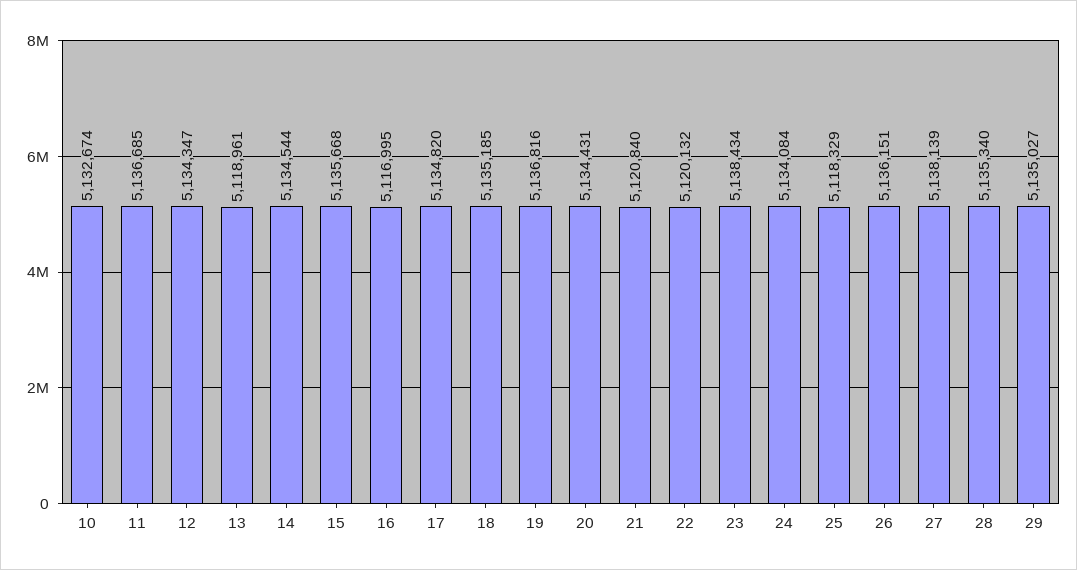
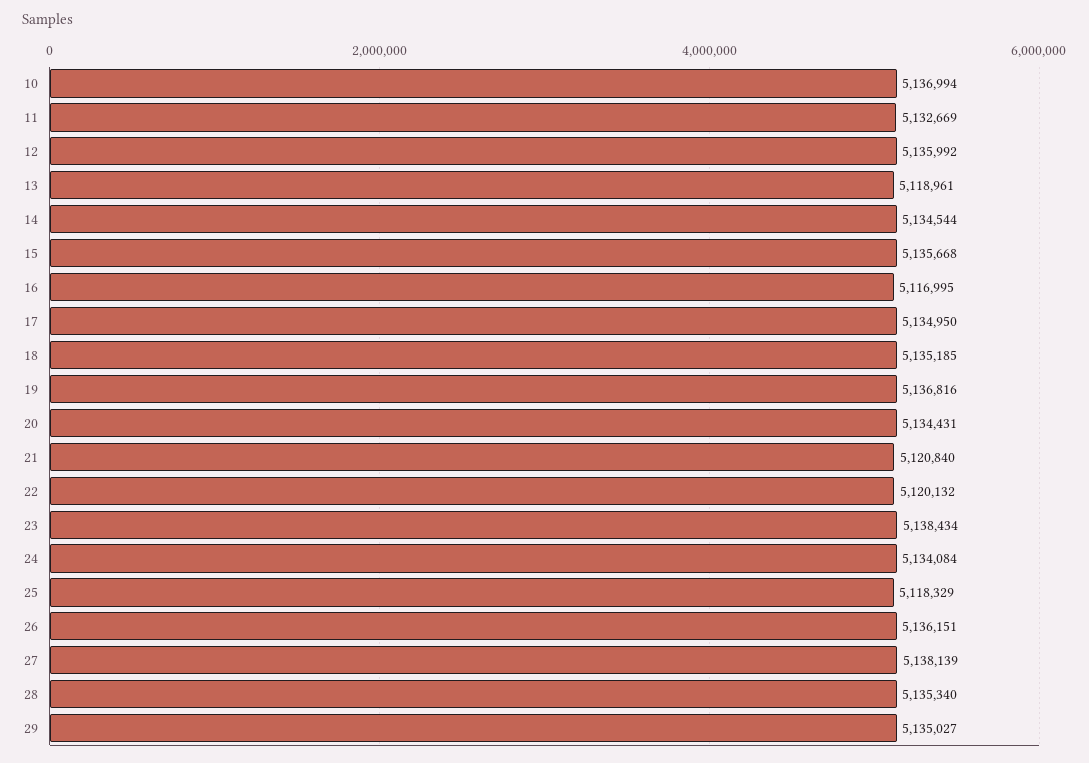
  {
-   "10": 5132674,
+   "10": 5136994,
-   "11": 5136685,
+   "11": 5132669,
-   "12": 5134347,
+   "12": 5135992,
    "13": 5118961,
    "14": 5134544,
    "15": 5135668,
    "16": 5116995,
-   "17": 5134820,
+   "17": 5134950,
    "18": 5135185,
    "19": 5136816,
    "20": 5134431,
    "21": 5120840,
    "22": 5120132,
    "23": 5138434,
    "24": 5134084,
    "25": 5118329,
    "26": 5136151,
    "27": 5138139,
    "28": 5135340,
    "29": 5135027
  }

